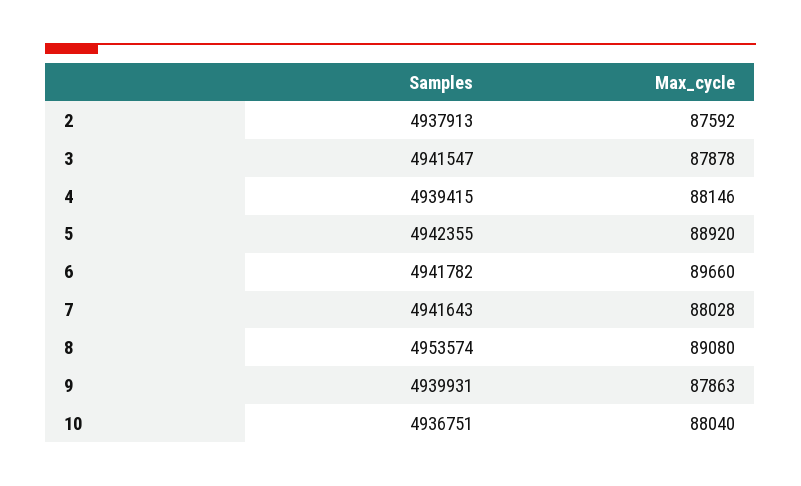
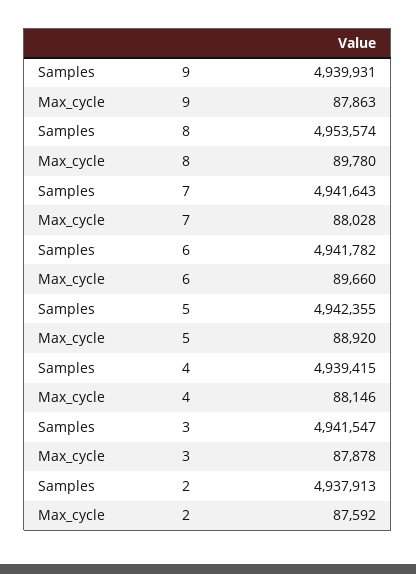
  {
    "Samples": {
      "2": 4937913,
      "3": 4941547,
      "4": 4939415,
      "5": 4942355,
      "6": 4941782,
      "7": 4941643,
      "8": 4953574,
-     "9": 4939931,
+     "9": 4939931
-     "10": 4936751
    },
    "Max_cycle": {
      "2": 87592,
      "3": 87878,
      "4": 88146,
      "5": 88920,
      "6": 89660,
      "7": 88028,
-     "8": 89080,
+     "8": 89780,
-     "9": 87863,
+     "9": 87863
-     "10": 88040
    }
  }

